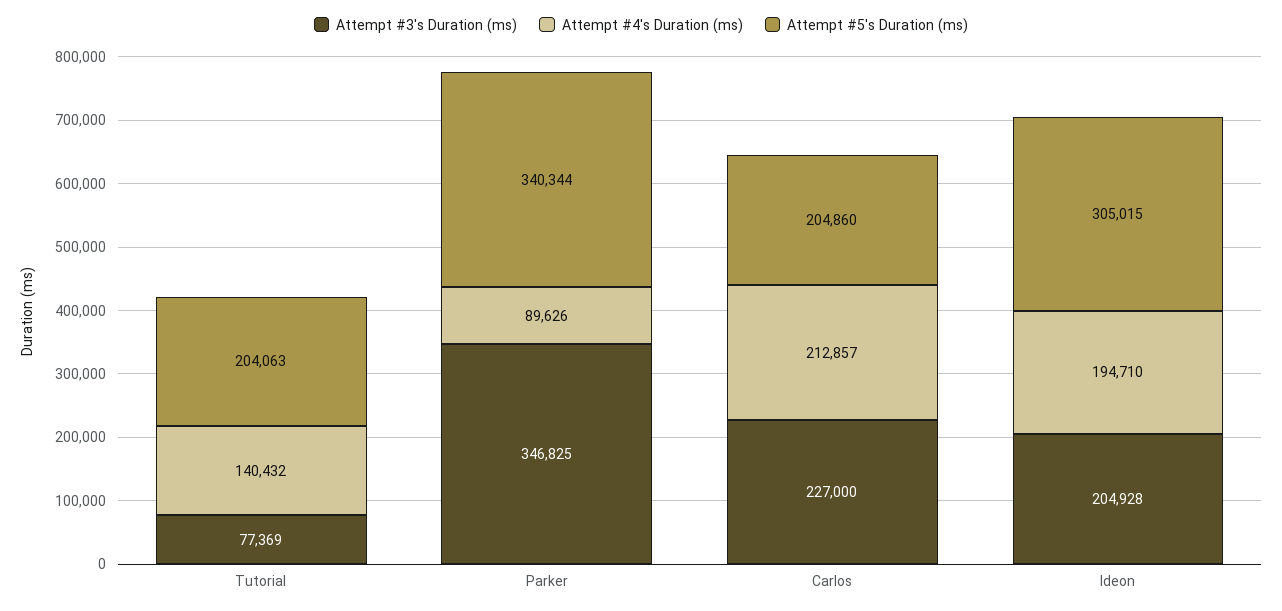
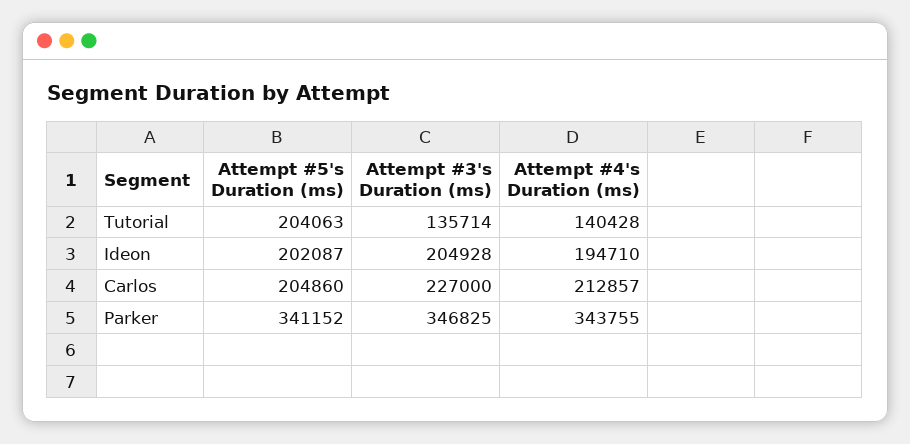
  {
    "Attempt #3's Duration (ms)": {
-     "Tutorial": 77369,
+     "Tutorial": 135714,
      "Parker": 346825,
      "Carlos": 227000,
      "Ideon": 204928
    },
    "Attempt #4's Duration (ms)": {
-     "Tutorial": 140432,
+     "Tutorial": 140428,
-     "Parker": 89626,
+     "Parker": 343755,
      "Carlos": 212857,
      "Ideon": 194710
    },
    "Attempt #5's Duration (ms)": {
      "Tutorial": 204063,
-     "Parker": 340344,
+     "Parker": 341152,
      "Carlos": 204860,
-     "Ideon": 305015
+     "Ideon": 202087
    }
  }

